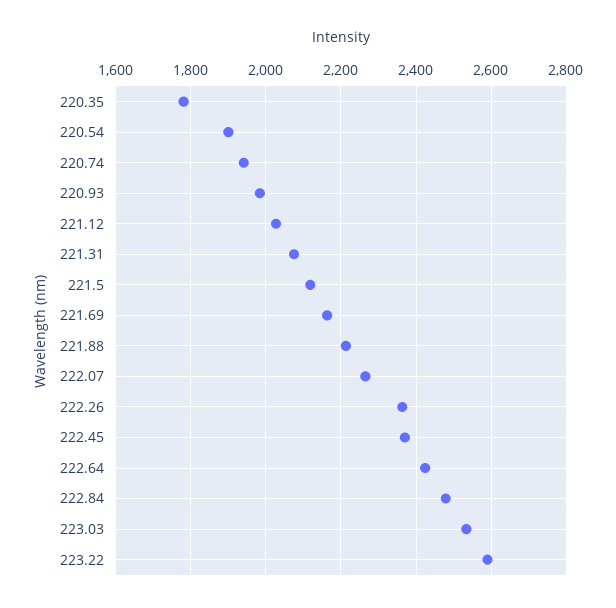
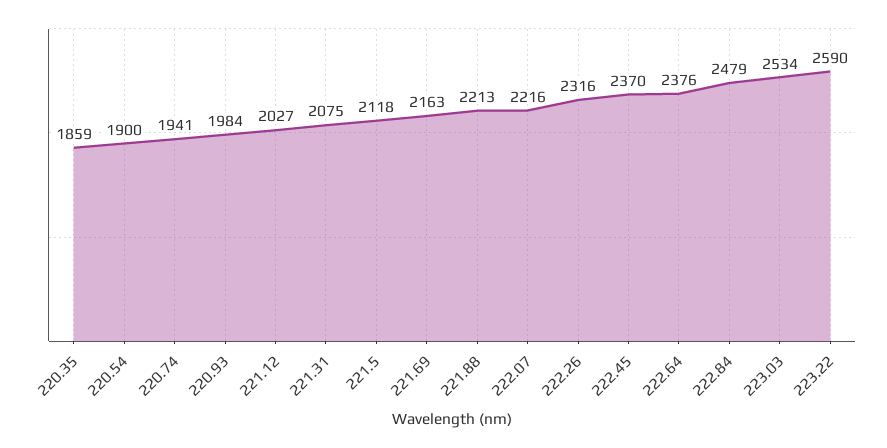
  {
-   "220.35": 1780,
+   "220.35": 1859,
    "220.54": 1900,
    "220.74": 1941,
    "220.93": 1984,
    "221.12": 2027,
    "221.31": 2075,
    "221.5": 2118,
    "221.69": 2163,
    "221.88": 2213,
-   "222.07": 2260,
+   "222.07": 2216,
-   "222.26": 2360,
+   "222.26": 2316,
    "222.45": 2370,
-   "222.64": 2420,
+   "222.64": 2376,
    "222.84": 2479,
    "223.03": 2534,
    "223.22": 2590
  }

